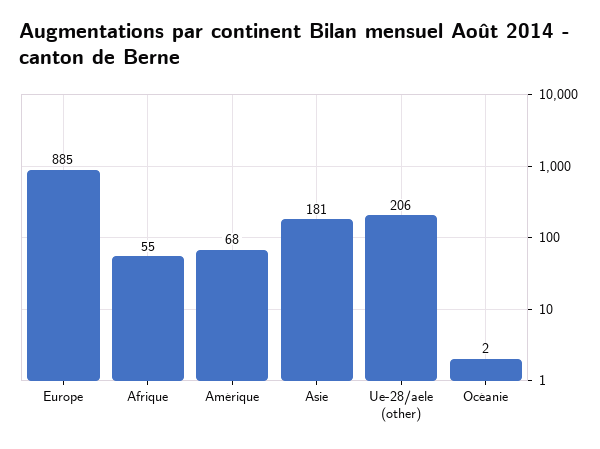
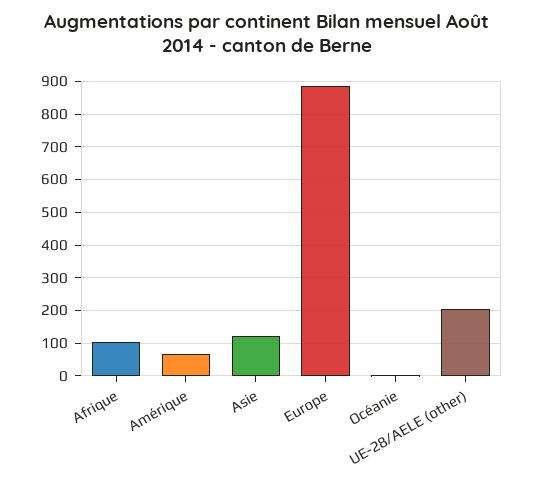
  {
    "Europe": 885,
-   "Afrique": 55,
+   "Afrique": 100,
    "Amérique": 68,
-   "Asie": 181,
+   "Asie": 120,
    "Ue-28/aele (other)": 206,
    "Océanie": 2
  }

